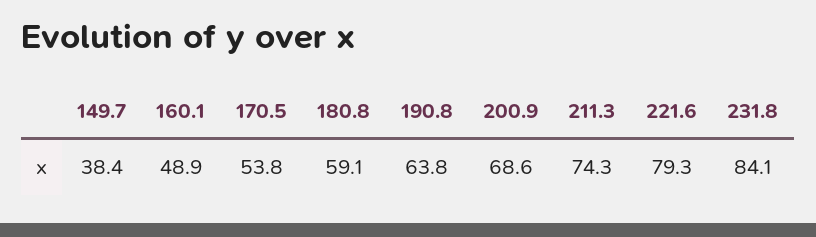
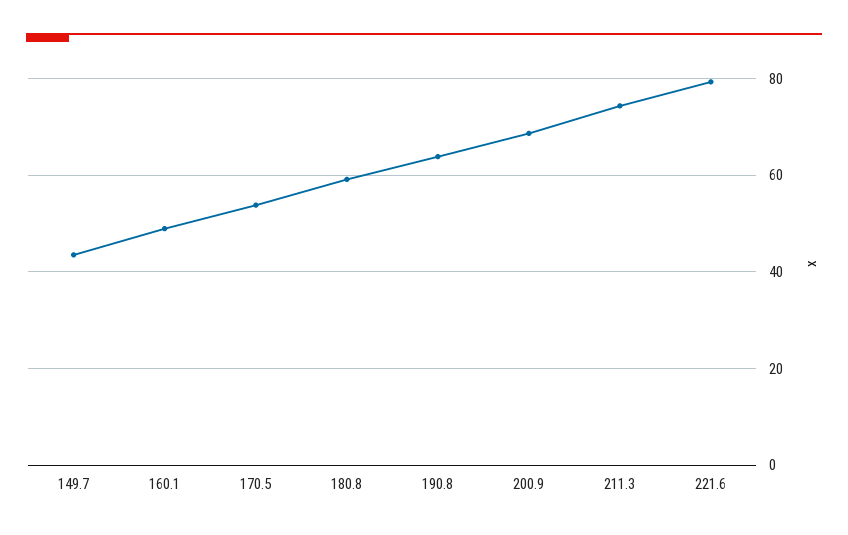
  {
-   "149.7": 38.4,
+   "149.7": 44,
    "160.1": 48.9,
    "170.5": 53.8,
    "180.8": 59.1,
    "190.8": 63.8,
    "200.9": 68.6,
    "211.3": 74.3,
-   "221.6": 79.3,
+   "221.6": 79.3
-   "231.8": 84.1
  }

